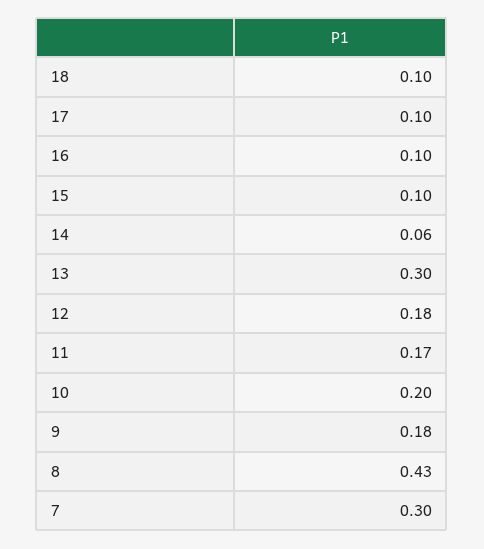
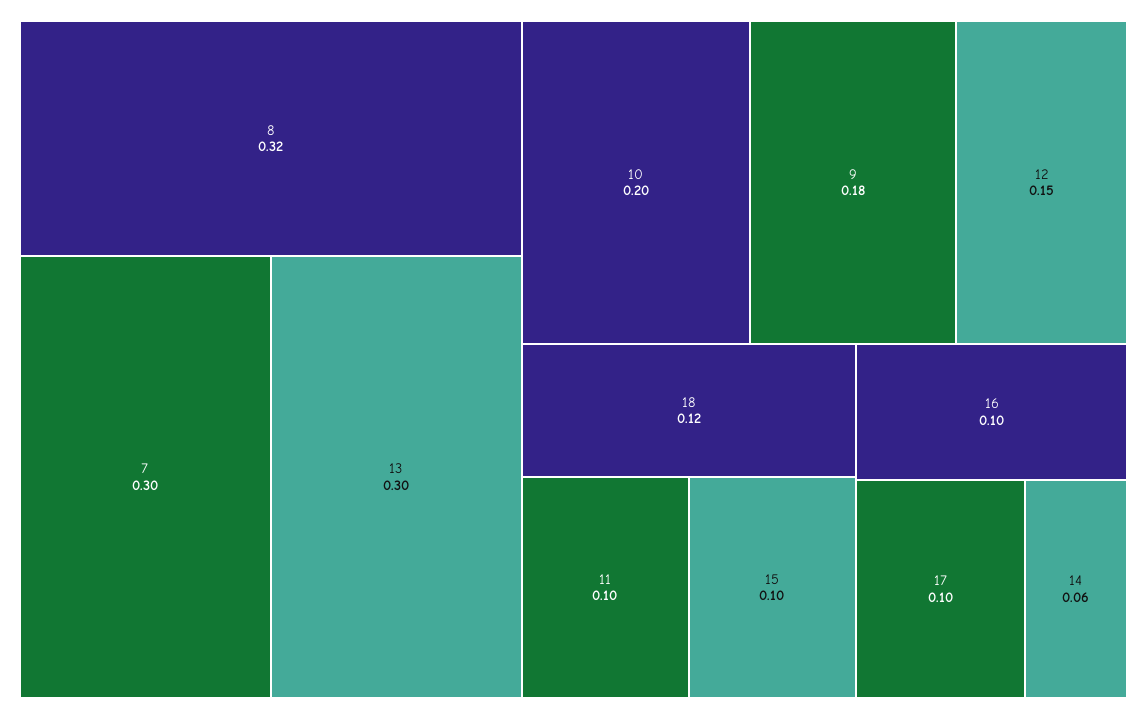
  {
-   "18": 0.1,
+   "18": 0.12,
    "17": 0.1,
    "16": 0.1,
    "15": 0.1,
    "14": 0.06,
    "13": 0.3,
-   "12": 0.18,
+   "12": 0.15,
-   "11": 0.17,
+   "11": 0.1,
    "10": 0.2,
    "9": 0.18,
-   "8": 0.43,
+   "8": 0.32,
    "7": 0.3
  }

